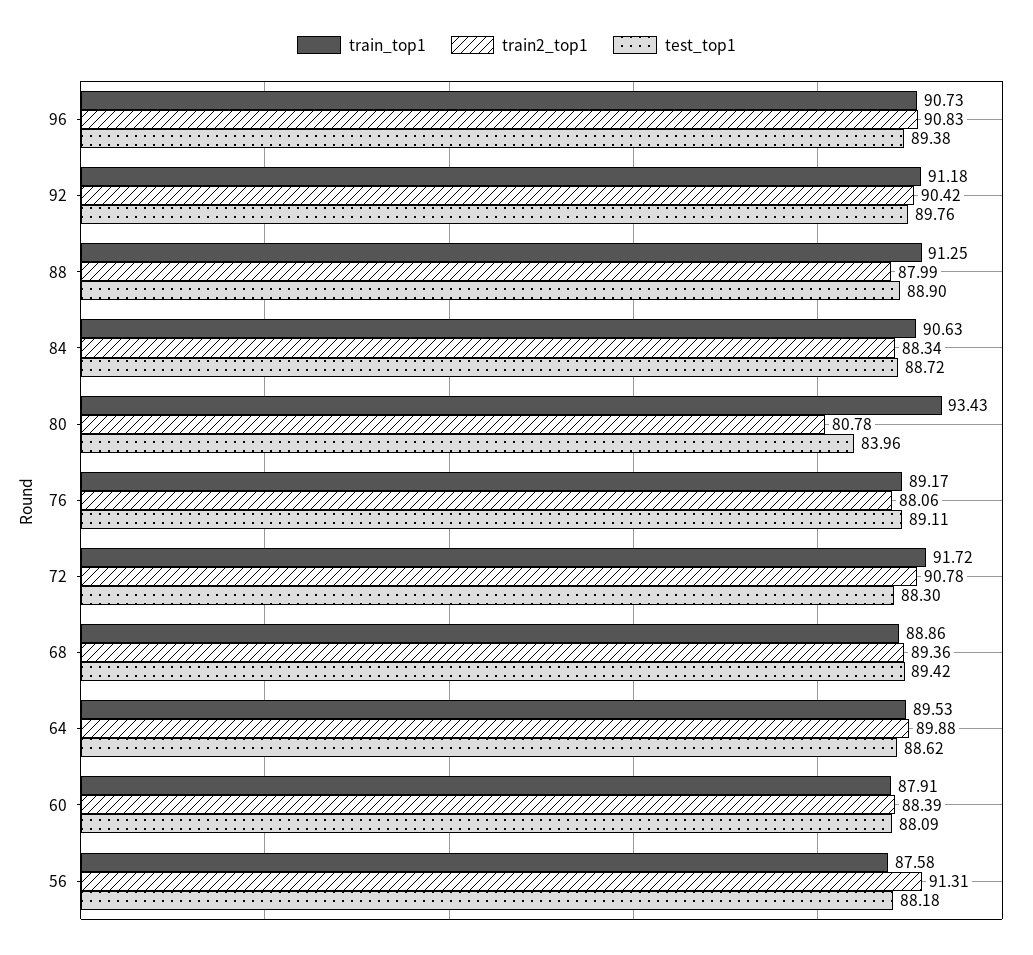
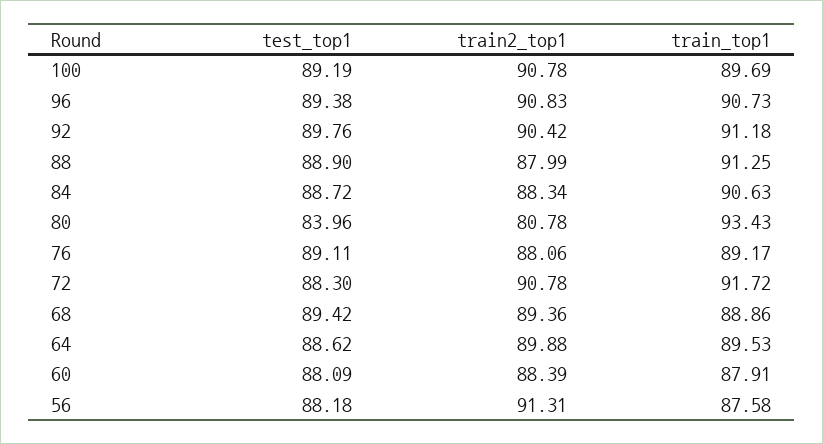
  {
    "train_top1": {
      "96": 90.73,
      "92": 91.18,
      "88": 91.25,
      "84": 90.63,
      "80": 93.43,
      "76": 89.17,
      "72": 91.72,
      "68": 88.86,
      "64": 89.53,
      "60": 87.91,
-     "56": 87.58
+     "56": 87.58,
+     "100": 89.69
    },
    "train2_top1": {
      "96": 90.83,
      "92": 90.42,
      "88": 87.99,
      "84": 88.34,
      "80": 80.78,
      "76": 88.06,
      "72": 90.78,
      "68": 89.36,
      "64": 89.88,
      "60": 88.39,
-     "56": 91.31
+     "56": 91.31,
+     "100": 90.78
    },
    "test_top1": {
      "96": 89.38,
      "92": 89.76,
      "88": 88.9,
      "84": 88.72,
      "80": 83.96,
      "76": 89.11,
      "72": 88.3,
      "68": 89.42,
      "64": 88.62,
      "60": 88.09,
-     "56": 88.18
+     "56": 88.18,
+     "100": 89.19
    }
  }

